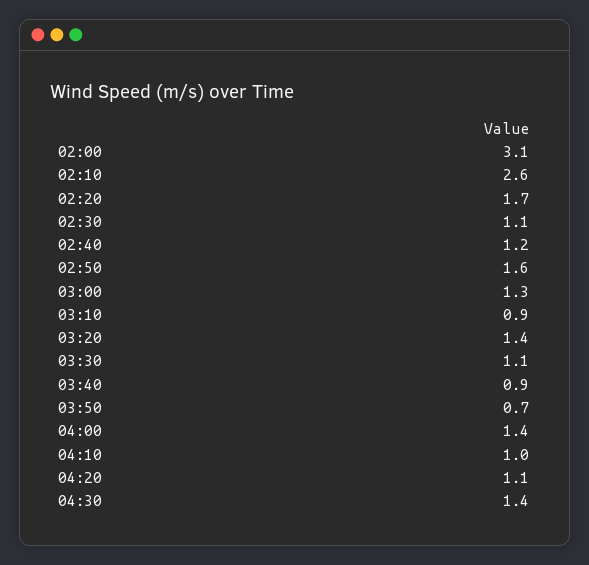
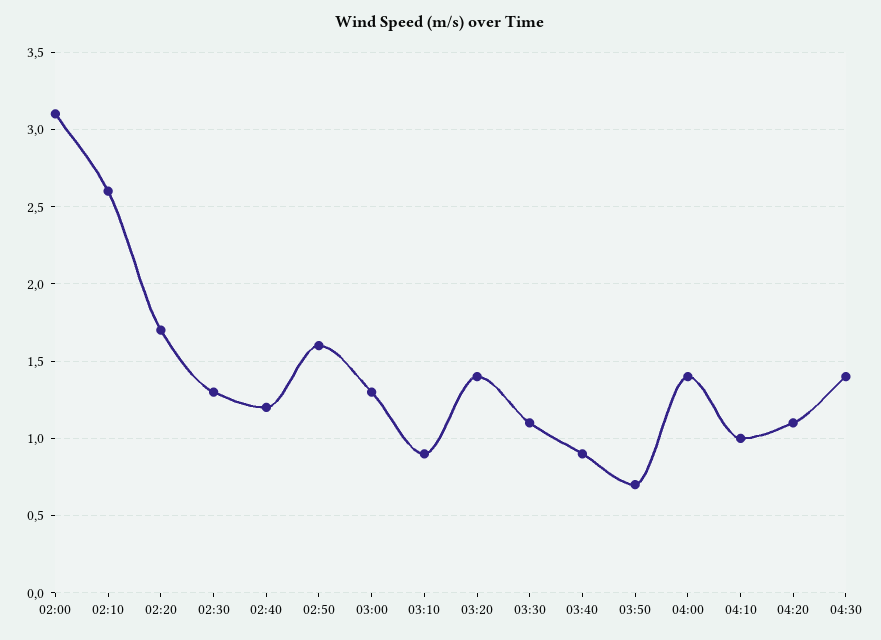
  {
    "02:00": 3.1,
    "02:10": 2.6,
    "02:20": 1.7,
-   "02:30": 1.1,
+   "02:30": 1.3,
    "02:40": 1.2,
    "02:50": 1.6,
    "03:00": 1.3,
    "03:10": 0.9,
    "03:20": 1.4,
    "03:30": 1.1,
    "03:40": 0.9,
    "03:50": 0.7,
    "04:00": 1.4,
    "04:10": 1,
    "04:20": 1.1,
    "04:30": 1.4
  }

